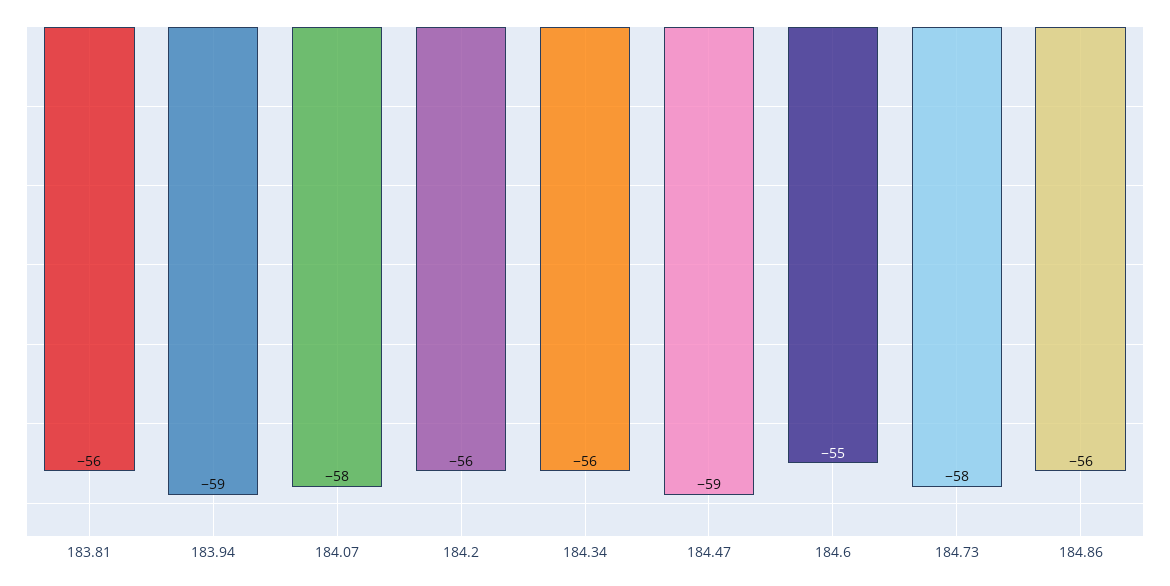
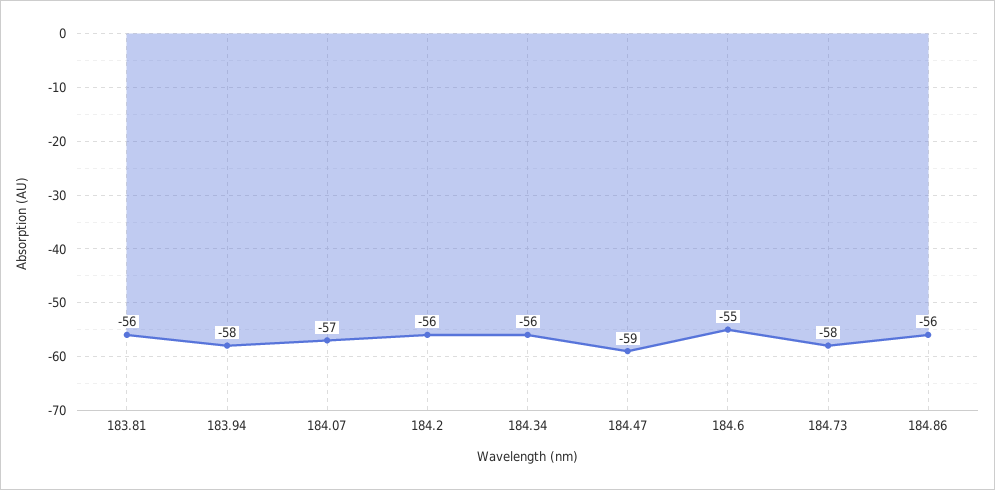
  {
    "183.81": -56,
-   "183.94": -59,
+   "183.94": -58,
-   "184.07": -58,
+   "184.07": -57,
    "184.2": -56,
    "184.34": -56,
    "184.47": -59,
    "184.6": -55,
    "184.73": -58,
    "184.86": -56
  }

